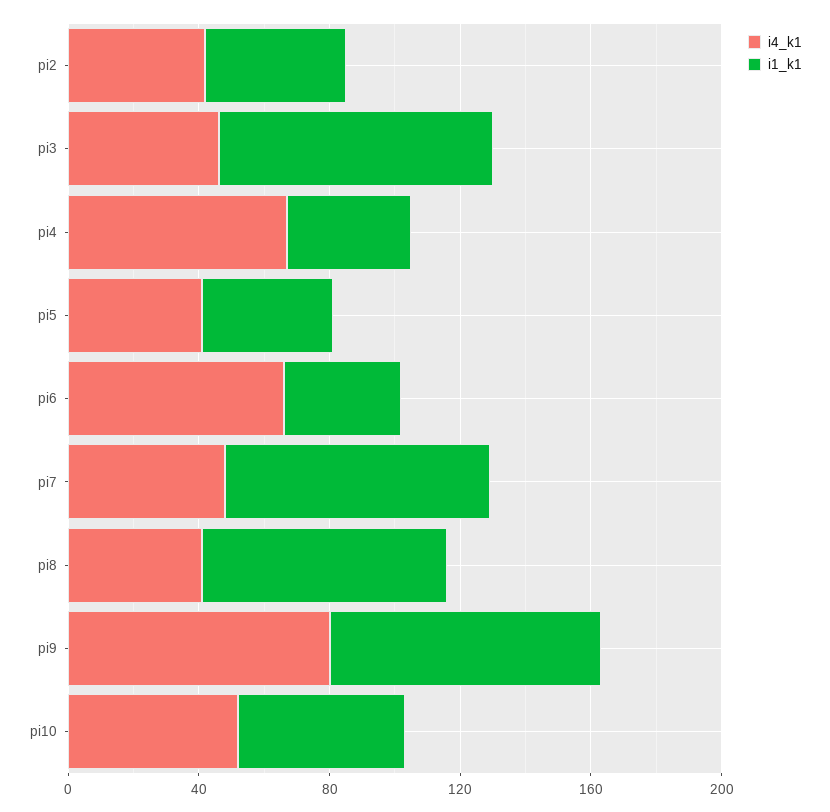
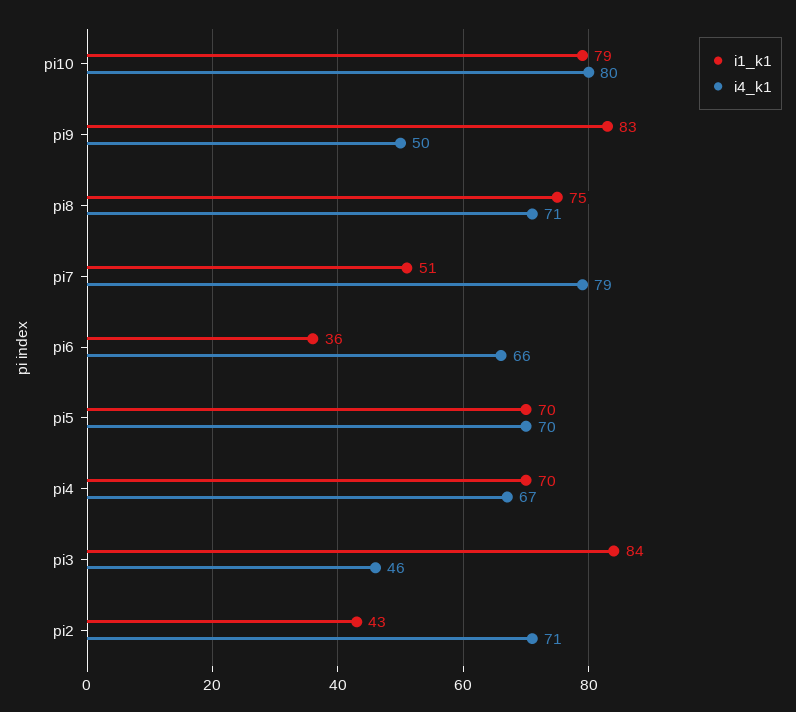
  {
    "i4_k1": {
-     "pi2": 40,
+     "pi2": 71,
      "pi3": 46,
      "pi4": 67,
-     "pi5": 40,
+     "pi5": 70,
      "pi6": 66,
-     "pi7": 50,
+     "pi7": 79,
-     "pi8": 40,
+     "pi8": 71,
-     "pi9": 80,
+     "pi9": 50,
-     "pi10": 50
+     "pi10": 80
    },
    "i1_k1": {
      "pi2": 43,
      "pi3": 84,
-     "pi4": 40,
+     "pi4": 70,
-     "pi5": 40,
+     "pi5": 70,
      "pi6": 36,
-     "pi7": 80,
+     "pi7": 51,
      "pi8": 75,
      "pi9": 83,
-     "pi10": 50
+     "pi10": 79
    }
  }

